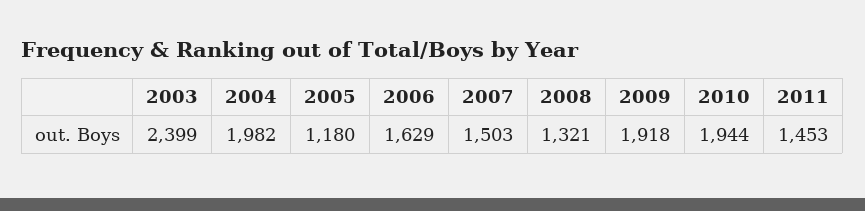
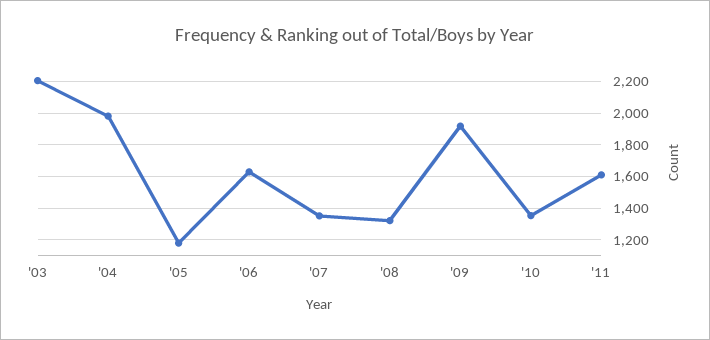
  {
-   "2003": 2399,
+   "2003": 2200,
    "2004": 1982,
    "2005": 1180,
    "2006": 1629,
-   "2007": 1503,
+   "2007": 1350,
    "2008": 1321,
    "2009": 1918,
-   "2010": 1944,
+   "2010": 1350,
-   "2011": 1453
+   "2011": 1600
  }

